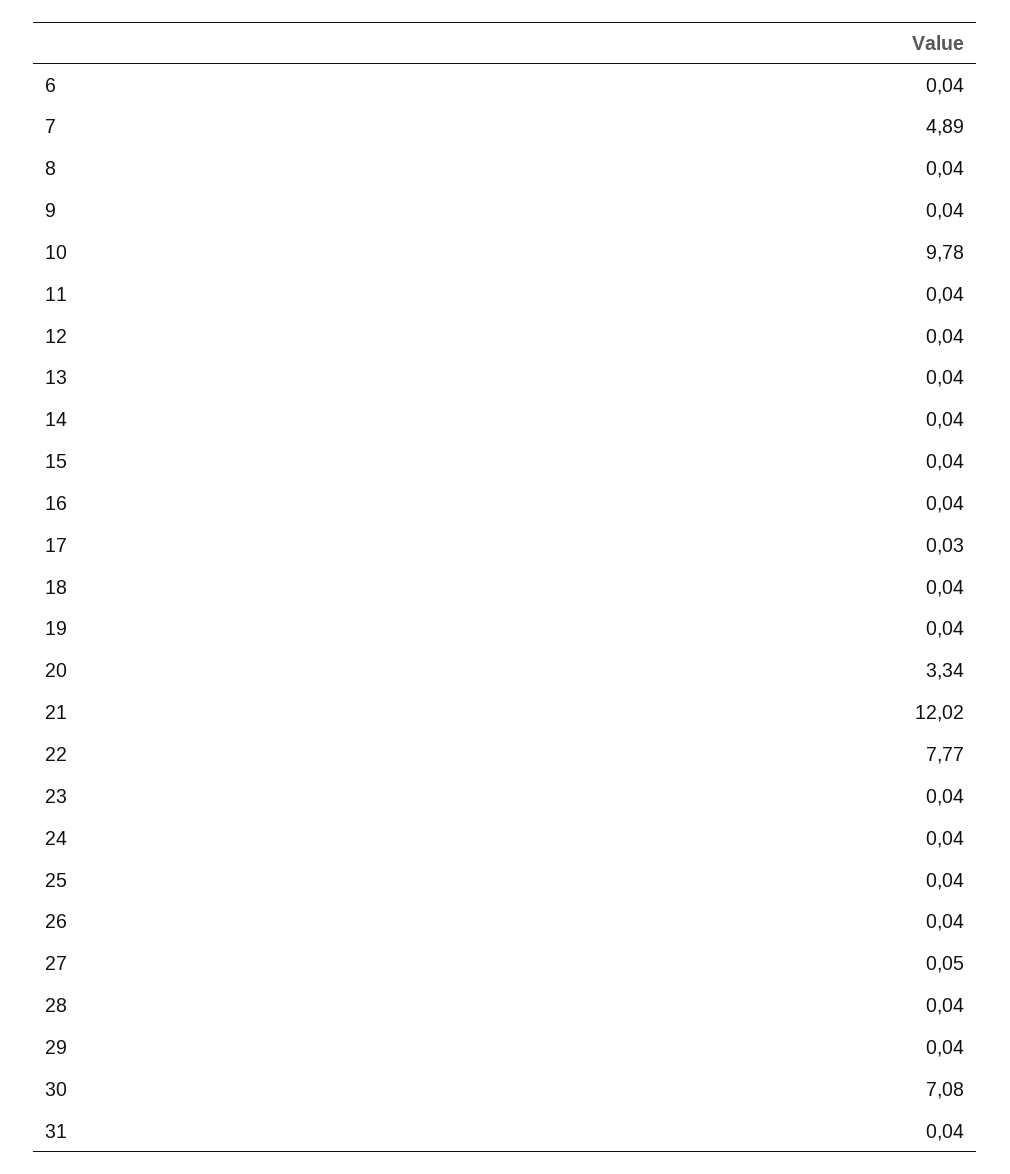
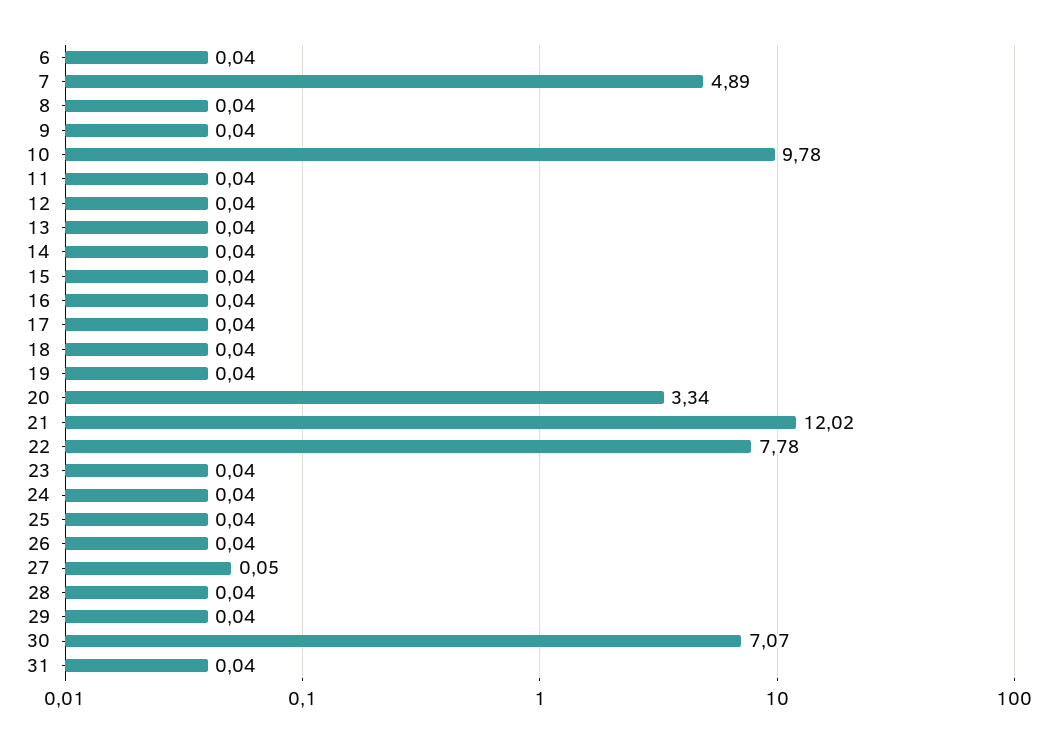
  {
    "6": 0.04,
    "7": 4.89,
    "8": 0.04,
    "9": 0.04,
    "10": 9.78,
    "11": 0.04,
    "12": 0.04,
    "13": 0.04,
    "14": 0.04,
    "15": 0.04,
    "16": 0.04,
-   "17": 0.03,
+   "17": 0.04,
    "18": 0.04,
    "19": 0.04,
    "20": 3.34,
    "21": 12.02,
-   "22": 7.77,
+   "22": 7.78,
    "23": 0.04,
    "24": 0.04,
    "25": 0.04,
    "26": 0.04,
    "27": 0.05,
    "28": 0.04,
    "29": 0.04,
-   "30": 7.08,
+   "30": 7.07,
    "31": 0.04
  }

